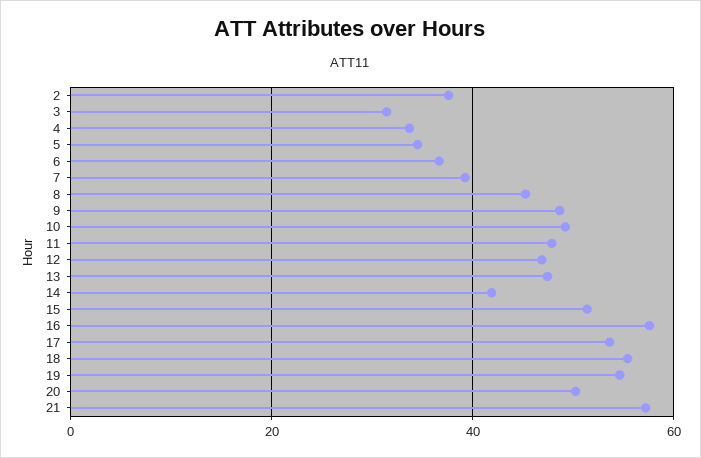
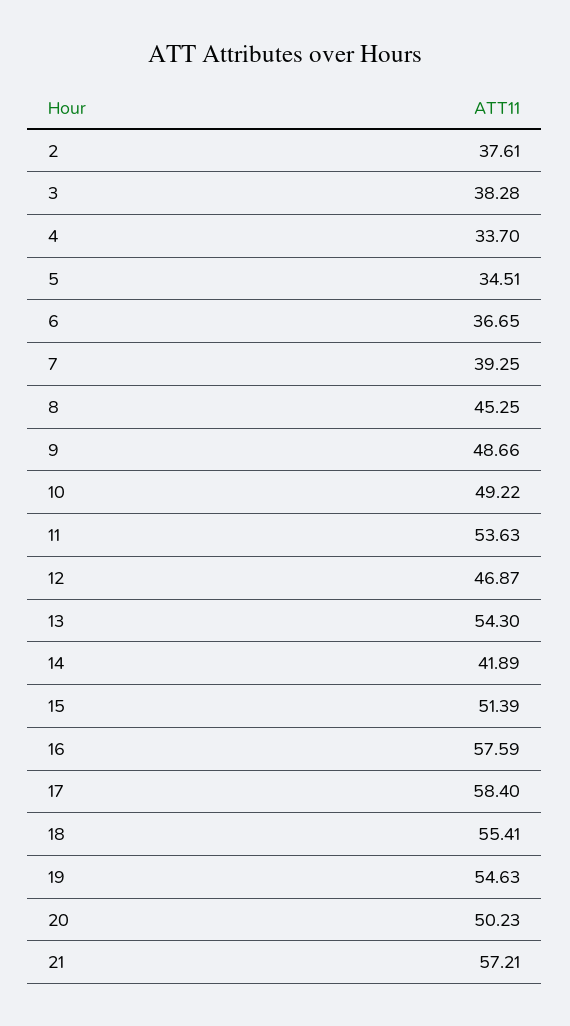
  {
    "2": 37.61,
-   "3": 32,
+   "3": 38.28,
    "4": 33.7,
    "5": 34.51,
    "6": 36.65,
    "7": 39.25,
    "8": 45.25,
    "9": 48.66,
    "10": 49.22,
-   "11": 48,
+   "11": 53.63,
    "12": 46.87,
-   "13": 48,
+   "13": 54.3,
    "14": 41.89,
    "15": 51.39,
    "16": 57.59,
-   "17": 54,
+   "17": 58.4,
    "18": 55.41,
    "19": 54.63,
    "20": 50.23,
    "21": 57.21
  }

